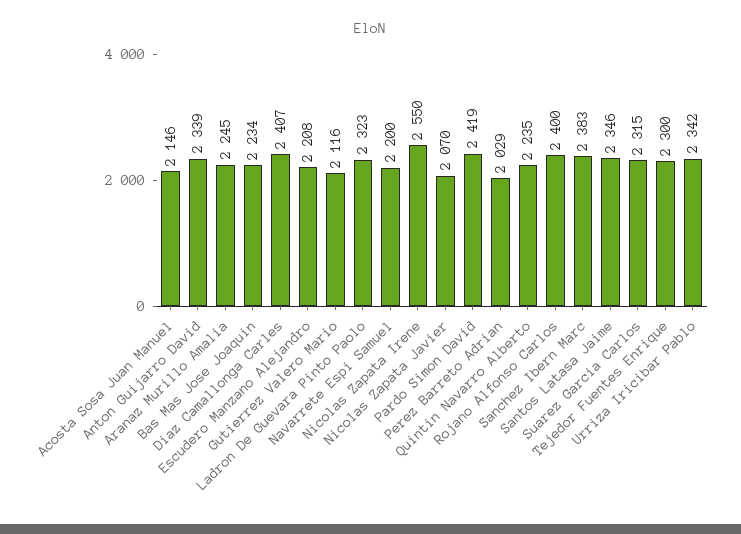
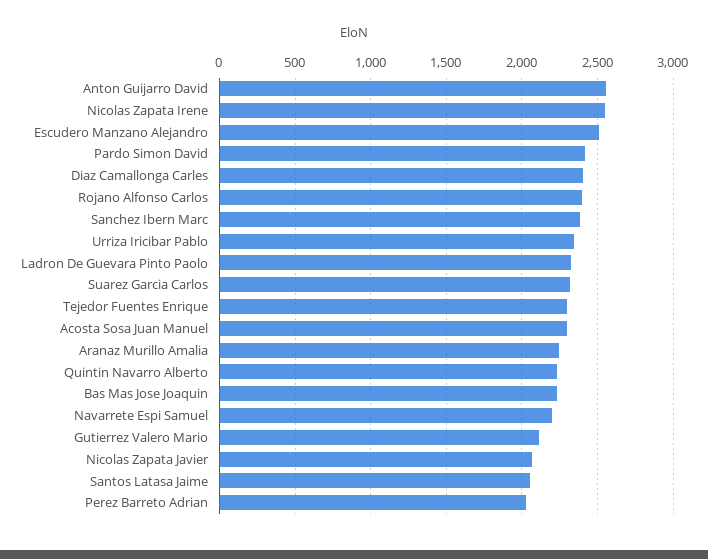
  {
-   "Acosta Sosa Juan Manuel": 2146,
+   "Acosta Sosa Juan Manuel": 2300,
-   "Anton Guijarro David": 2339,
+   "Anton Guijarro David": 2550,
    "Aranaz Murillo Amalia": 2245,
    "Bas Mas Jose Joaquin": 2234,
    "Diaz Camallonga Carles": 2407,
-   "Escudero Manzano Alejandro": 2208,
+   "Escudero Manzano Alejandro": 2500,
    "Gutierrez Valero Mario": 2116,
    "Ladron De Guevara Pinto Paolo": 2323,
    "Navarrete Espi Samuel": 2200,
    "Nicolas Zapata Irene": 2550,
    "Nicolas Zapata Javier": 2070,
    "Pardo Simon David": 2419,
    "Perez Barreto Adrian": 2029,
    "Quintin Navarro Alberto": 2235,
    "Rojano Alfonso Carlos": 2400,
    "Sanchez Ibern Marc": 2383,
-   "Santos Latasa Jaime": 2346,
+   "Santos Latasa Jaime": 2050,
    "Suarez Garcia Carlos": 2315,
    "Tejedor Fuentes Enrique": 2300,
    "Urriza Iricibar Pablo": 2342
  }

